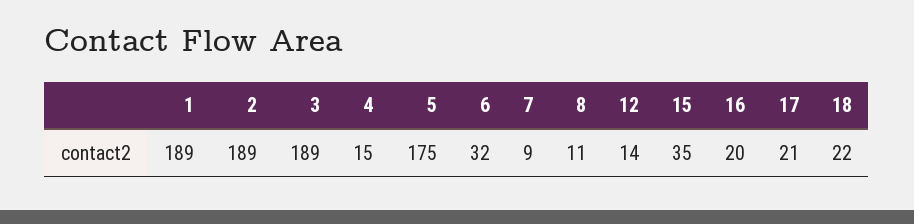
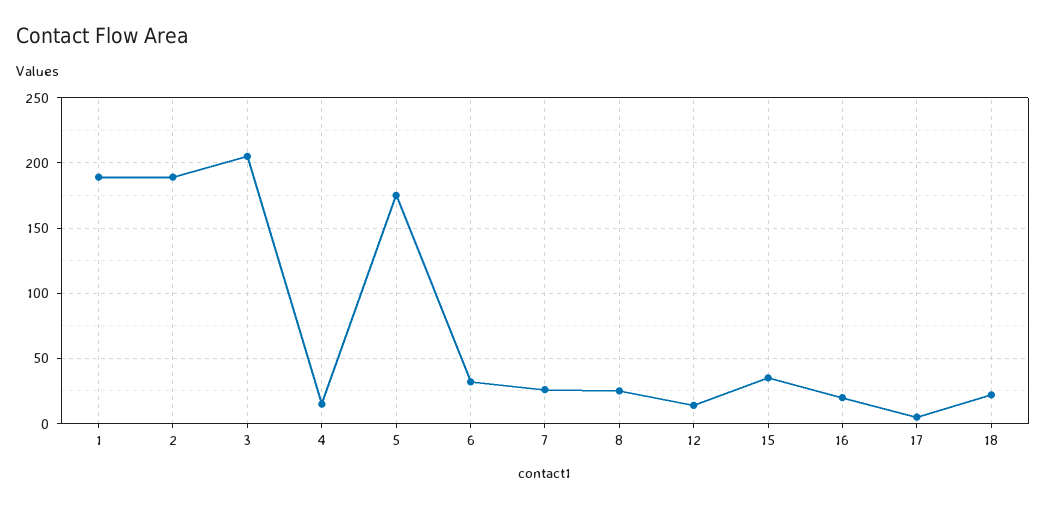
  {
    "1": 189,
    "2": 189,
-   "3": 189,
+   "3": 205,
    "4": 15,
    "5": 175,
    "6": 32,
-   "7": 9,
+   "7": 25,
-   "8": 11,
+   "8": 25,
    "12": 14,
    "15": 35,
    "16": 20,
-   "17": 21,
+   "17": 5,
    "18": 22
  }

